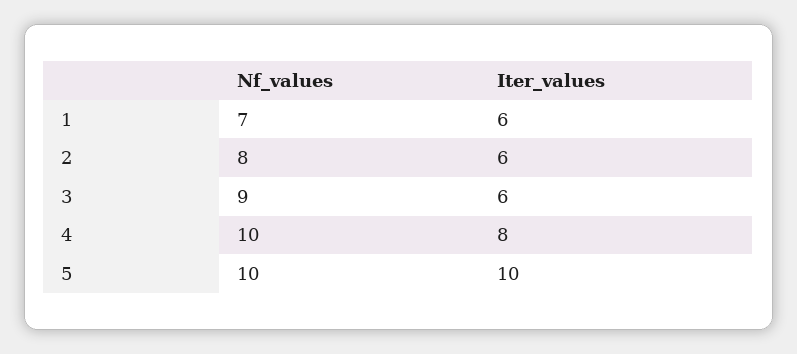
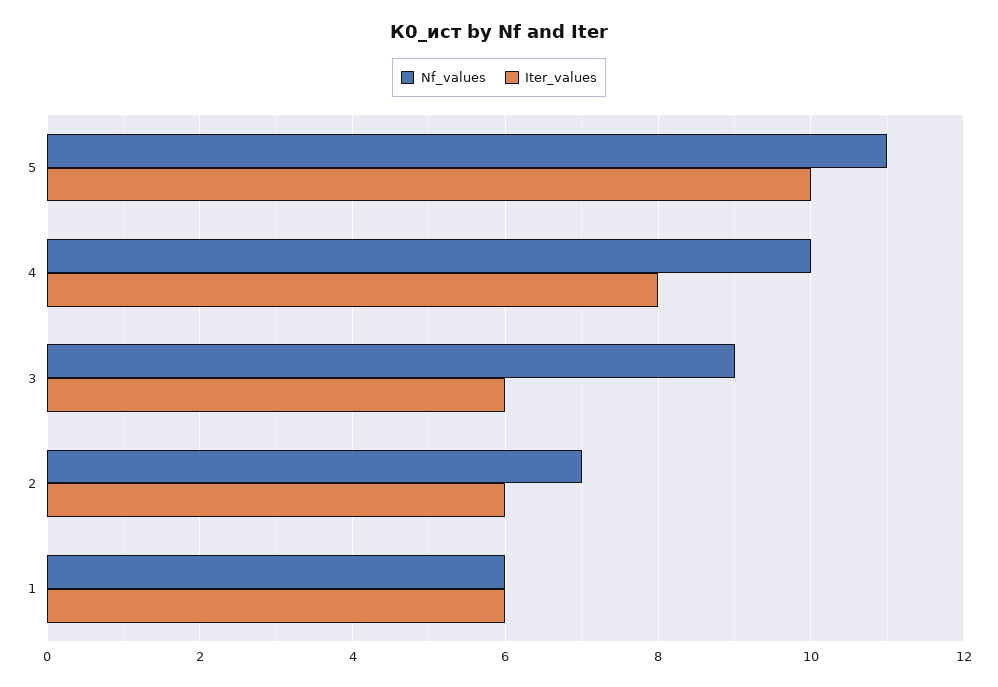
  {
    "Nf_values": {
-     "1": 7,
+     "1": 6,
-     "2": 8,
+     "2": 7,
      "3": 9,
      "4": 10,
-     "5": 10
+     "5": 11
    },
    "Iter_values": {
      "1": 6,
      "2": 6,
      "3": 6,
      "4": 8,
      "5": 10
    }
  }

